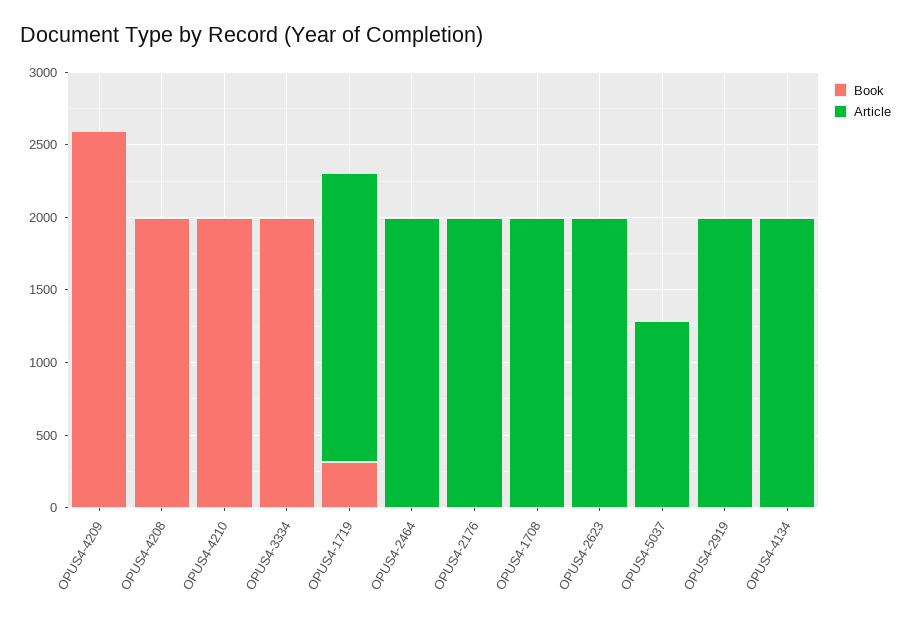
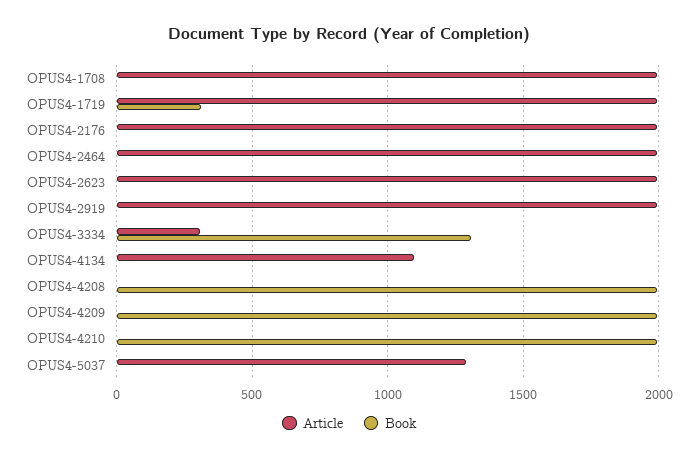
  {
    "Book": {
-     "OPUS4-4209": 2600,
+     "OPUS4-4209": 2000,
      "OPUS4-4208": 2000,
      "OPUS4-4210": 2000,
-     "OPUS4-3334": 2000,
+     "OPUS4-3334": 1300,
      "OPUS4-1719": 300,
      "OPUS4-2464": 0,
      "OPUS4-2176": 0,
      "OPUS4-1708": 0,
      "OPUS4-2623": 0,
      "OPUS4-5037": 0,
      "OPUS4-2919": 0,
      "OPUS4-4134": 0
    },
    "Article": {
      "OPUS4-4209": 0,
      "OPUS4-4208": 0,
      "OPUS4-4210": 0,
-     "OPUS4-3334": 0,
+     "OPUS4-3334": 300,
      "OPUS4-1719": 2000,
      "OPUS4-2464": 2000,
      "OPUS4-2176": 2000,
      "OPUS4-1708": 2000,
      "OPUS4-2623": 2000,
      "OPUS4-5037": 1300,
      "OPUS4-2919": 2000,
-     "OPUS4-4134": 2000
+     "OPUS4-4134": 1100
    }
  }

